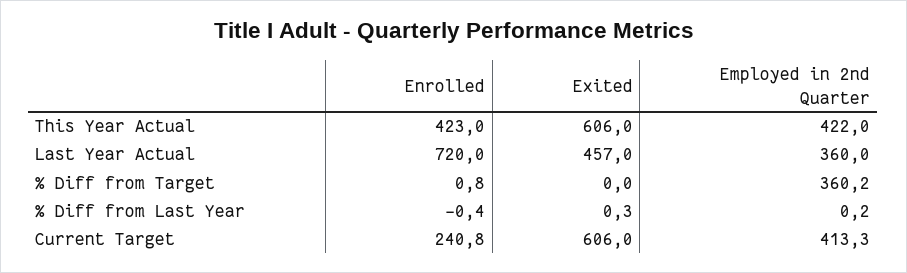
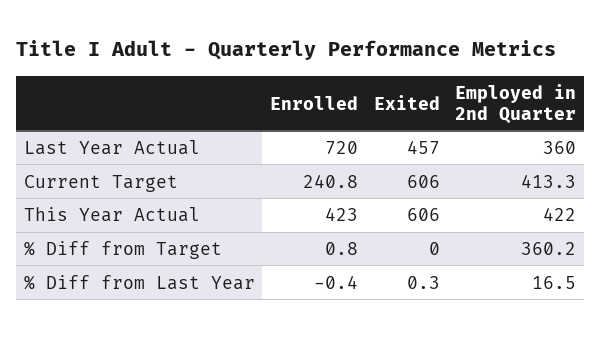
  {
    "Enrolled": {
      "This Year Actual": 423,
      "Last Year Actual": 720,
      "% Diff from Target": 0.8,
      "% Diff from Last Year": -0.4,
      "Current Target": 240.8
    },
    "Exited": {
      "This Year Actual": 606,
      "Last Year Actual": 457,
      "% Diff from Target": 0,
      "% Diff from Last Year": 0.3,
      "Current Target": 606
    },
    "Employed in 2nd Quarter": {
      "This Year Actual": 422,
      "Last Year Actual": 360,
      "% Diff from Target": 360.2,
-     "% Diff from Last Year": 0.2,
+     "% Diff from Last Year": 16.5,
      "Current Target": 413.3
    }
  }

